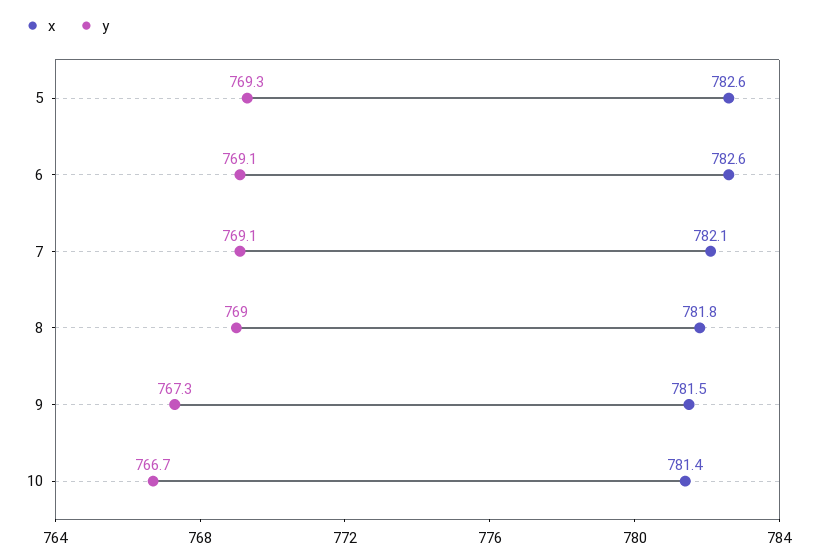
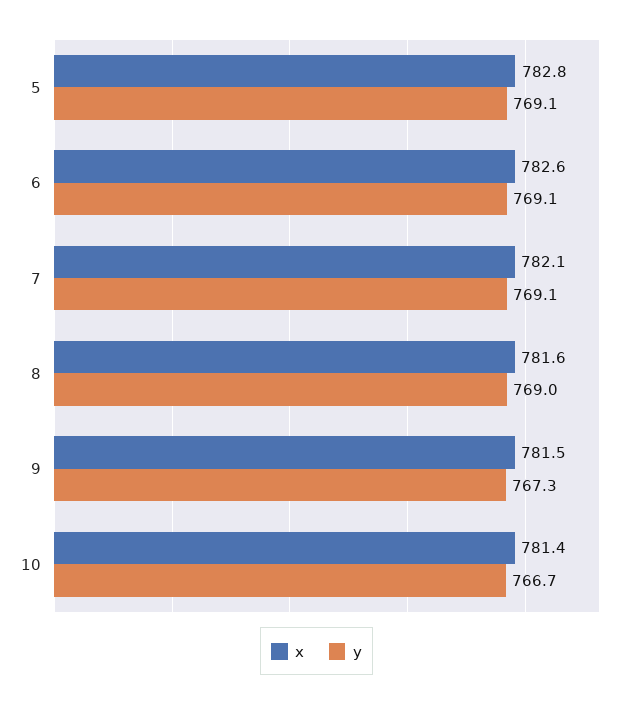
  {
    "x": {
-     "5": 782.6,
+     "5": 782.8,
      "6": 782.6,
      "7": 782.1,
-     "8": 781.8,
+     "8": 781.6,
      "9": 781.5,
      "10": 781.4
    },
    "y": {
-     "5": 769.3,
+     "5": 769.1,
      "6": 769.1,
      "7": 769.1,
      "8": 769,
      "9": 767.3,
      "10": 766.7
    }
  }

